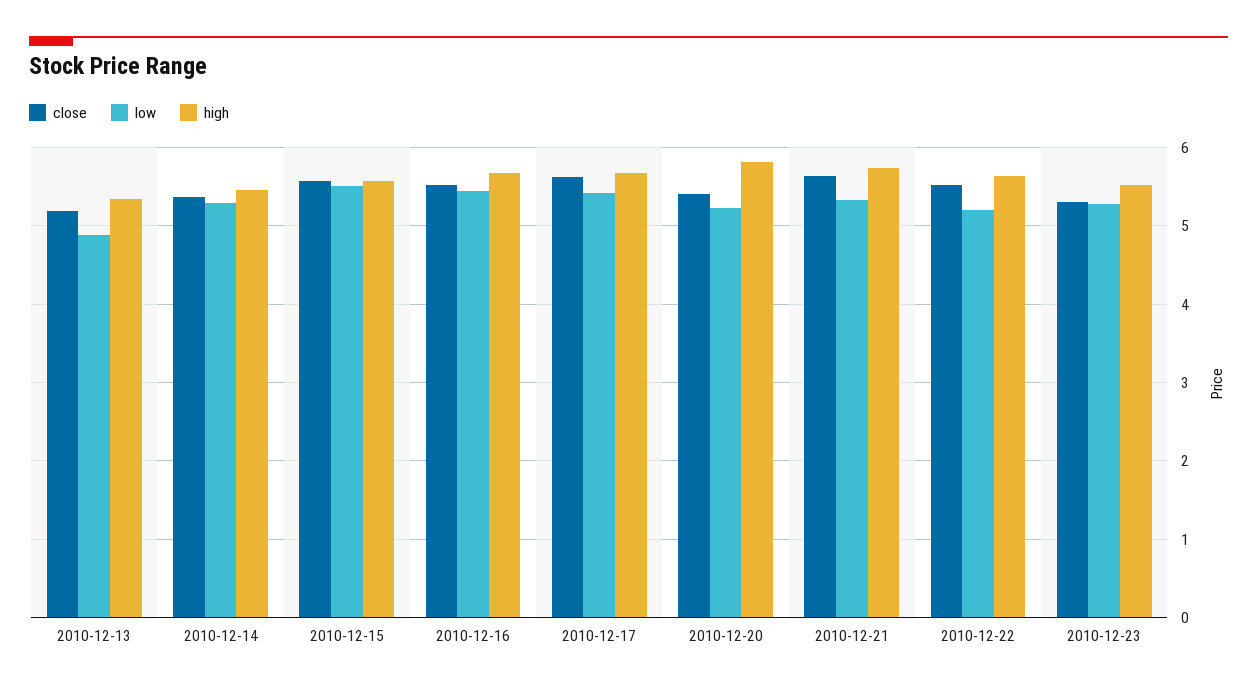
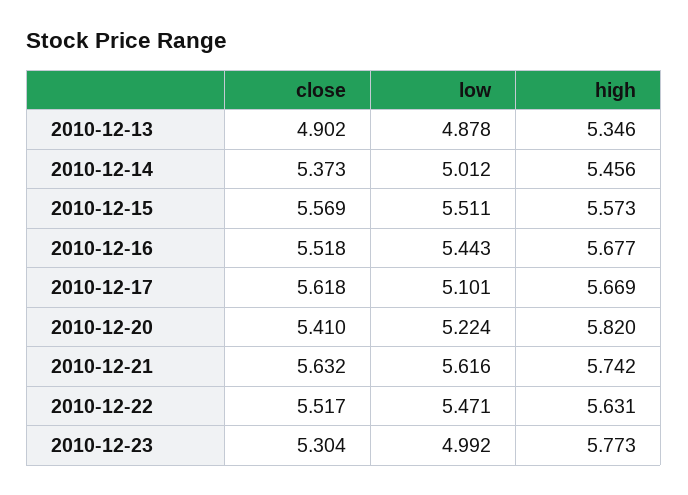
  {
    "close": {
-     "2010-12-13": 5.2,
+     "2010-12-13": 4.902,
      "2010-12-14": 5.373,
      "2010-12-15": 5.569,
      "2010-12-16": 5.518,
      "2010-12-17": 5.618,
      "2010-12-20": 5.41,
      "2010-12-21": 5.632,
      "2010-12-22": 5.517,
      "2010-12-23": 5.304
    },
    "low": {
      "2010-12-13": 4.878,
-     "2010-12-14": 5.3,
+     "2010-12-14": 5.012,
      "2010-12-15": 5.511,
      "2010-12-16": 5.443,
-     "2010-12-17": 5.4,
+     "2010-12-17": 5.101,
      "2010-12-20": 5.224,
-     "2010-12-21": 5.3,
+     "2010-12-21": 5.616,
-     "2010-12-22": 5.2,
+     "2010-12-22": 5.471,
-     "2010-12-23": 5.3
+     "2010-12-23": 4.992
    },
    "high": {
      "2010-12-13": 5.346,
      "2010-12-14": 5.456,
      "2010-12-15": 5.573,
      "2010-12-16": 5.677,
      "2010-12-17": 5.669,
      "2010-12-20": 5.82,
      "2010-12-21": 5.742,
      "2010-12-22": 5.631,
-     "2010-12-23": 5.5
+     "2010-12-23": 5.773
    }
  }

